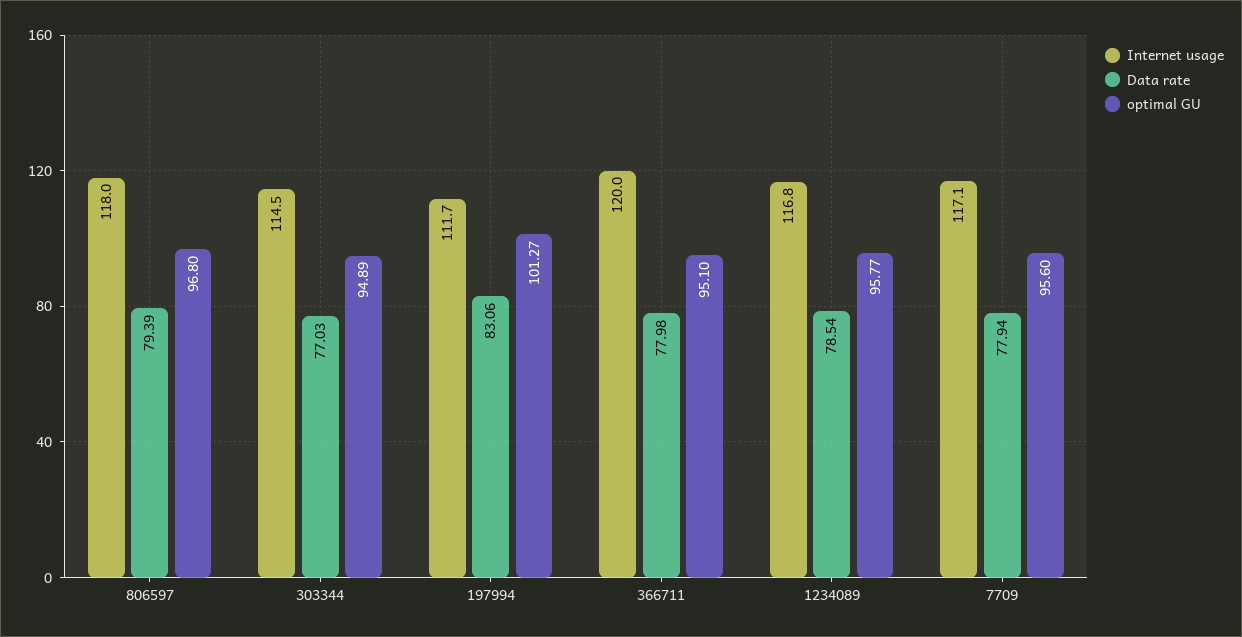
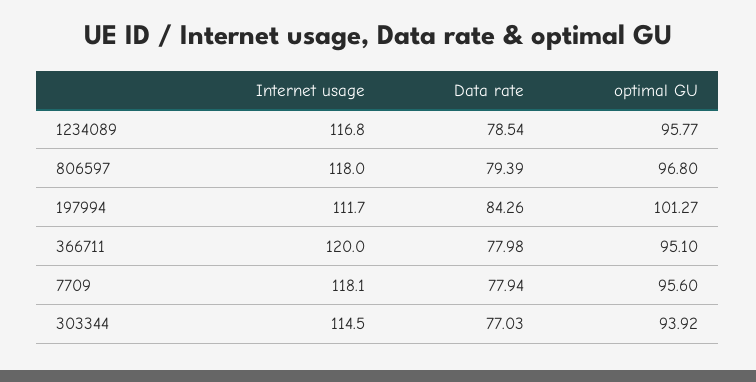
  {
    "Internet usage": {
      "806597": 118,
      "303344": 114.5,
      "197994": 111.7,
      "366711": 120,
      "1234089": 116.8,
-     "7709": 117.1
+     "7709": 118.1
    },
    "Data rate": {
      "806597": 79.39,
      "303344": 77.03,
-     "197994": 83.06,
+     "197994": 84.26,
      "366711": 77.98,
      "1234089": 78.54,
      "7709": 77.94
    },
    "optimal GU": {
      "806597": 96.8,
-     "303344": 94.89,
+     "303344": 93.92,
      "197994": 101.27,
      "366711": 95.1,
      "1234089": 95.77,
      "7709": 95.6
    }
  }

